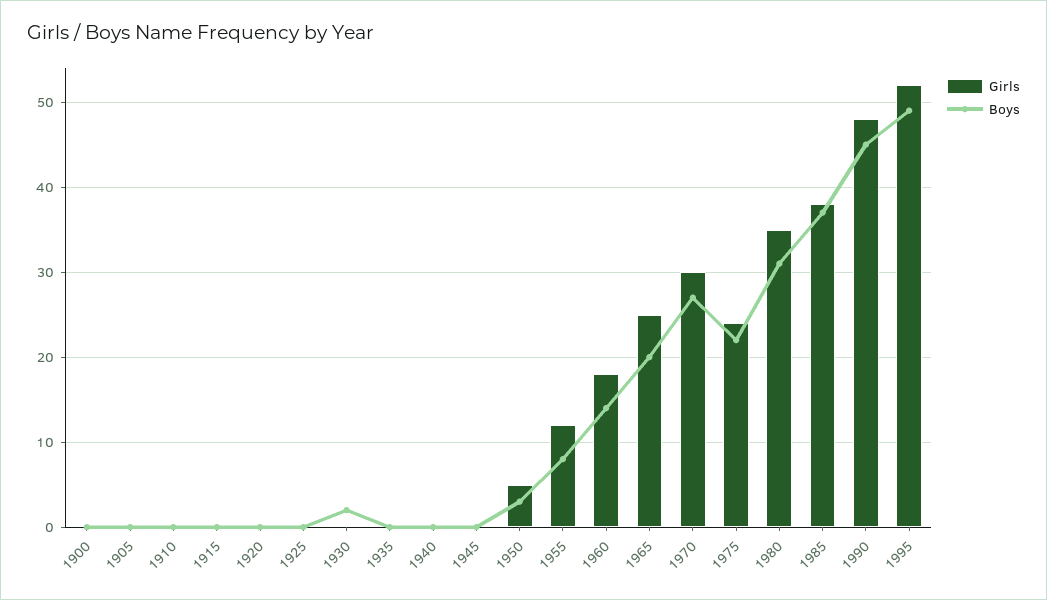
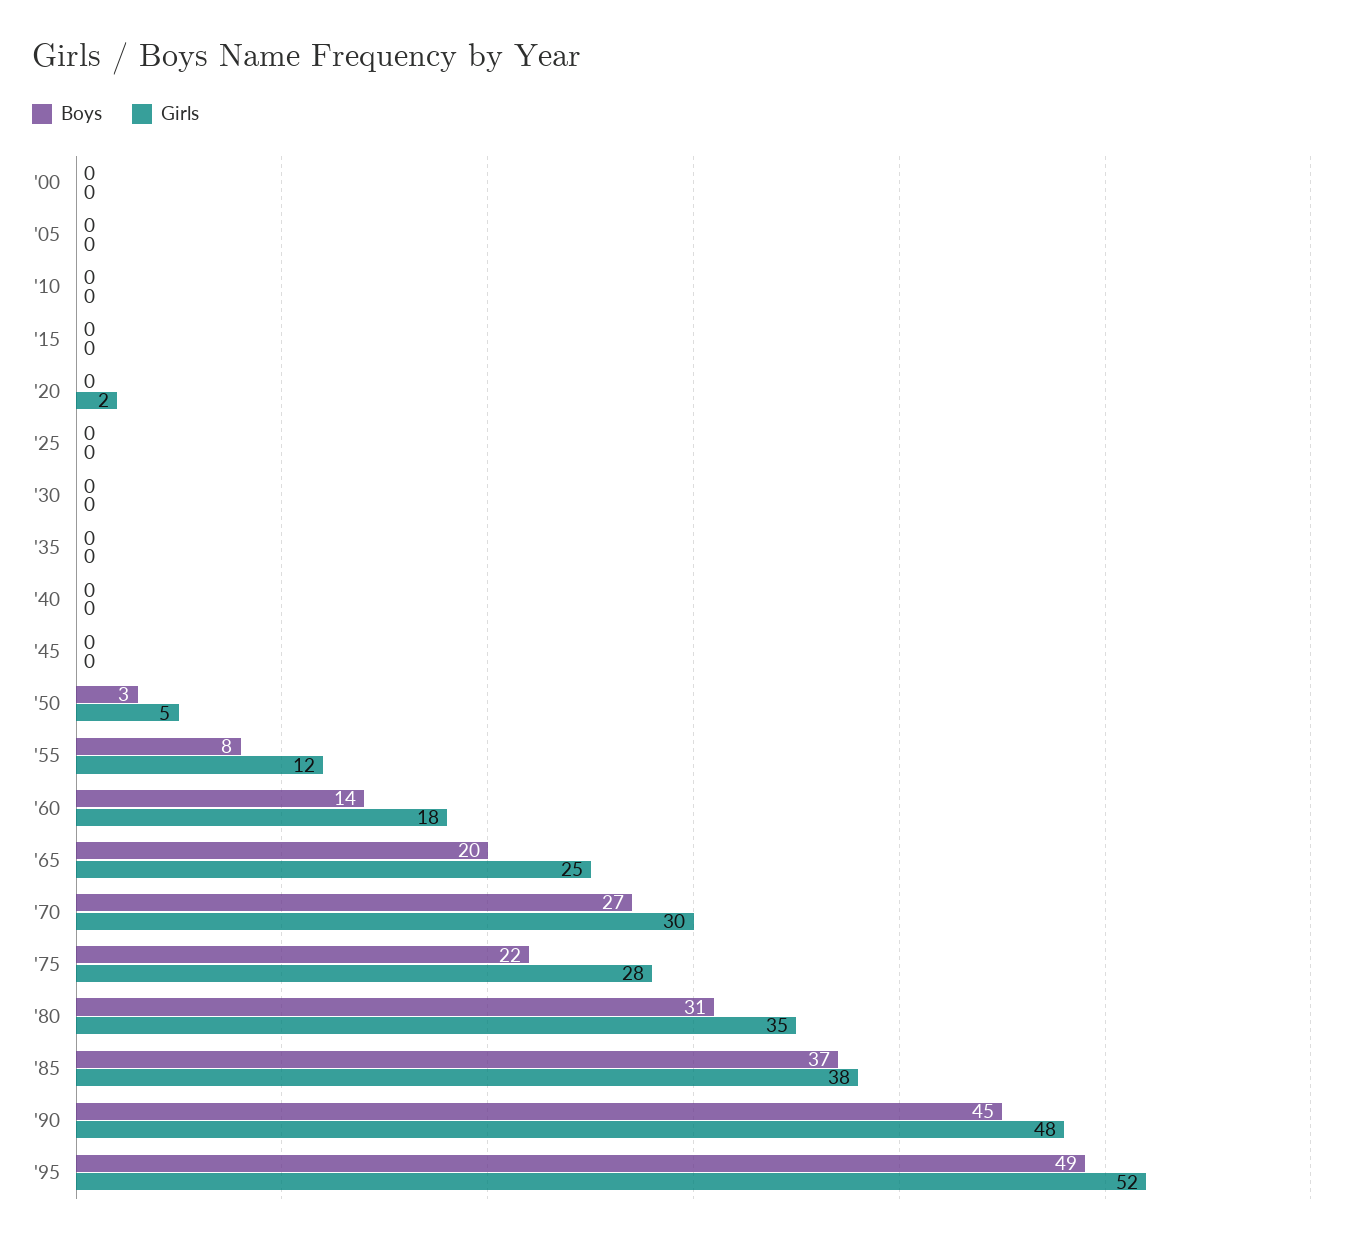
  {
    "Girls": {
      "1900": 0,
      "1905": 0,
      "1910": 0,
      "1915": 0,
-     "1920": 0,
+     "1920": 2,
      "1925": 0,
      "1930": 0,
      "1935": 0,
      "1940": 0,
      "1945": 0,
      "1950": 5,
      "1955": 12,
      "1960": 18,
      "1965": 25,
      "1970": 30,
-     "1975": 24,
+     "1975": 28,
      "1980": 35,
      "1985": 38,
      "1990": 48,
      "1995": 52
    },
    "Boys": {
      "1900": 0,
      "1905": 0,
      "1910": 0,
      "1915": 0,
      "1920": 0,
      "1925": 0,
-     "1930": 2,
+     "1930": 0,
      "1935": 0,
      "1940": 0,
      "1945": 0,
      "1950": 3,
      "1955": 8,
      "1960": 14,
      "1965": 20,
      "1970": 27,
      "1975": 22,
      "1980": 31,
      "1985": 37,
      "1990": 45,
      "1995": 49
    }
  }

